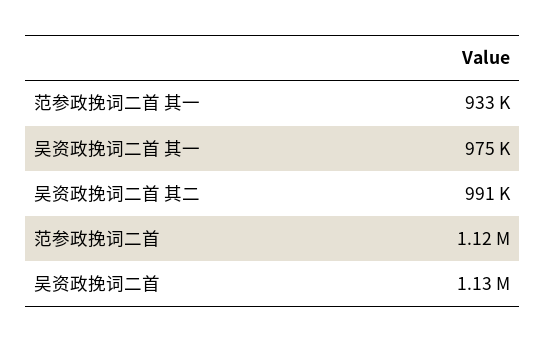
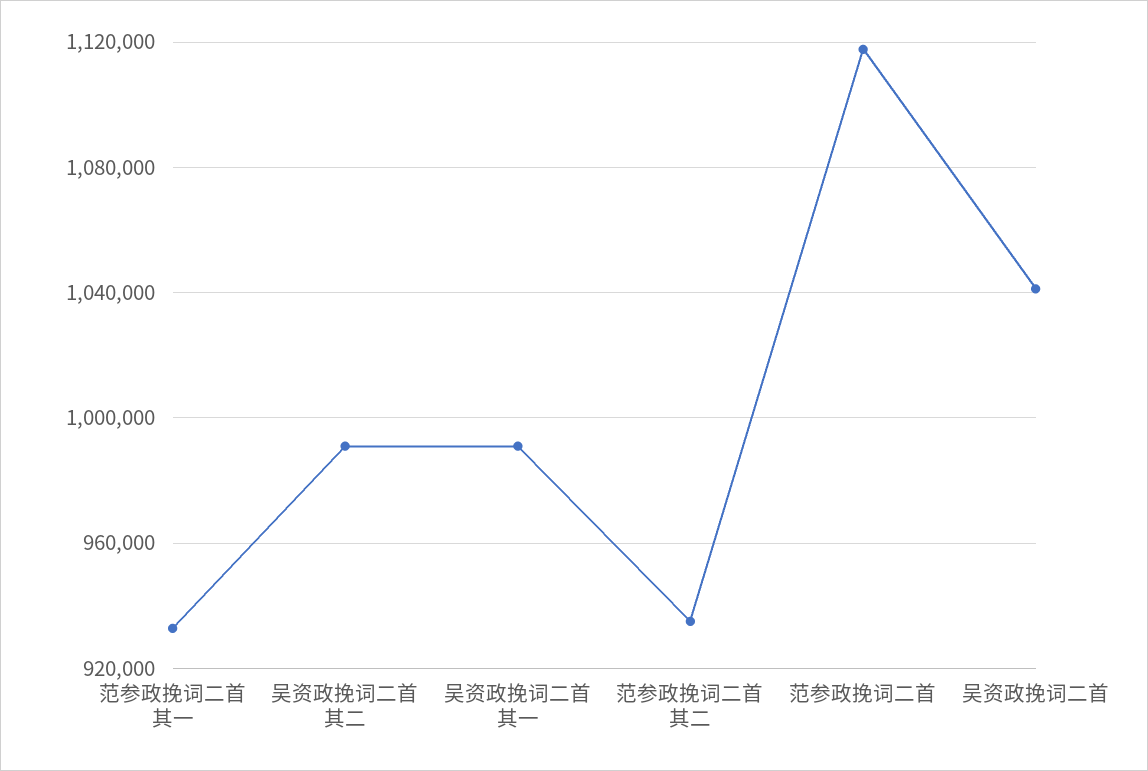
  {
    "范参政挽词二首 其一": 933000,
-   "吴资政挽词二首 其一": 975000,
+   "吴资政挽词二首 其一": 990000,
    "吴资政挽词二首 其二": 991000,
    "范参政挽词二首": 1120000,
-   "吴资政挽词二首": 1130000
+   "吴资政挽词二首": 1040000,
+   "范参政挽词二首 其二": 935000
  }

